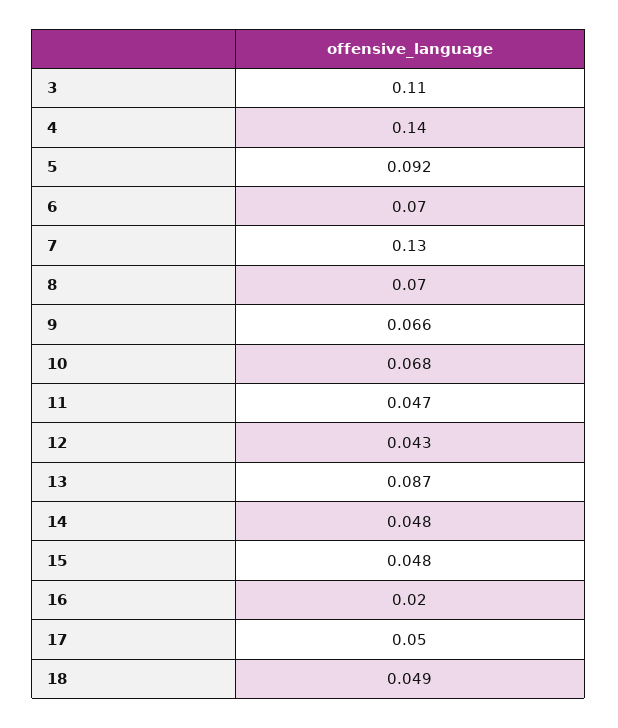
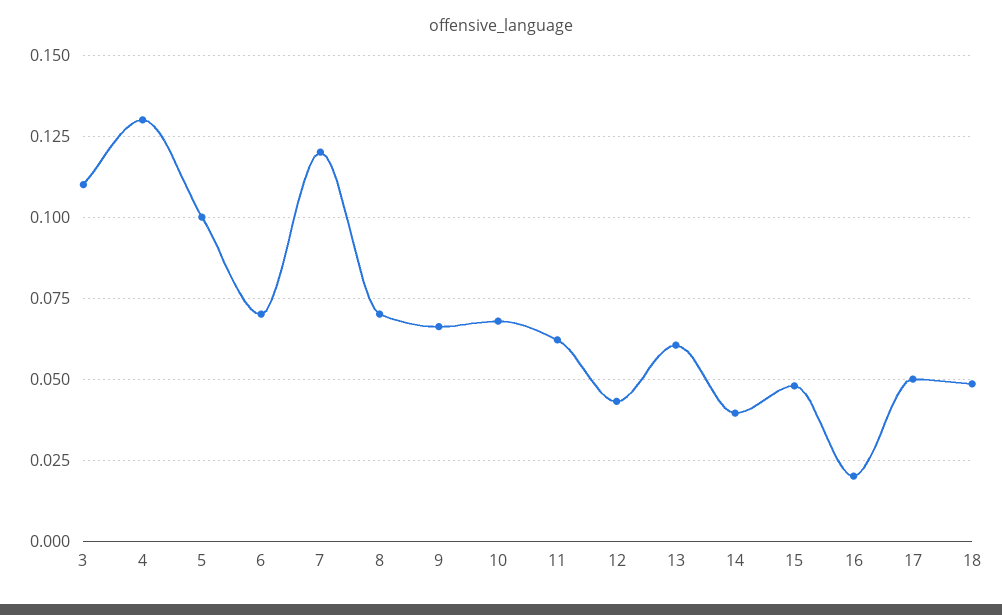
  {
    "3": 0.11,
-   "4": 0.14,
+   "4": 0.13,
-   "5": 0.092,
+   "5": 0.1,
    "6": 0.07,
-   "7": 0.13,
+   "7": 0.12,
    "8": 0.07,
    "9": 0.066,
    "10": 0.068,
-   "11": 0.047,
+   "11": 0.0625,
    "12": 0.043,
-   "13": 0.087,
+   "13": 0.06,
-   "14": 0.048,
+   "14": 0.04,
    "15": 0.048,
    "16": 0.02,
    "17": 0.05,
    "18": 0.049
  }

